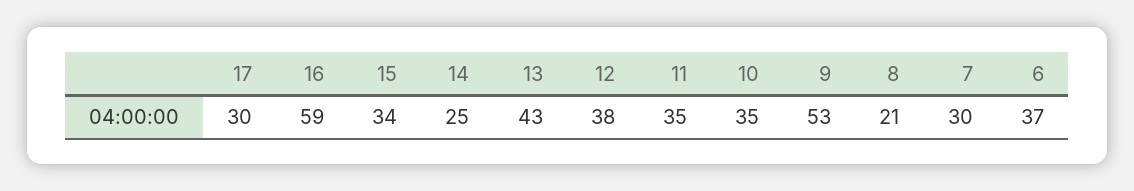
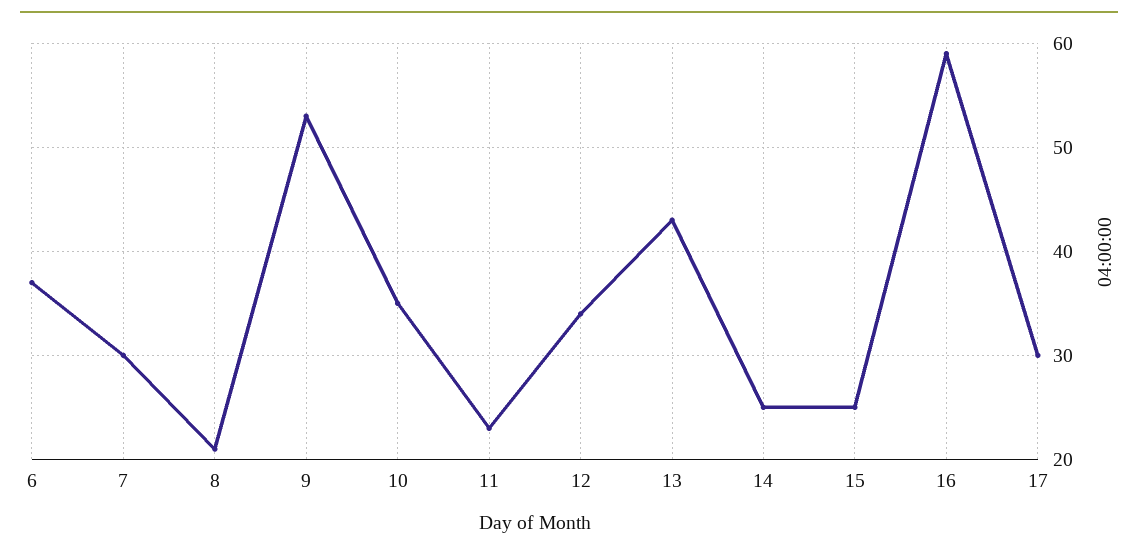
  {
    "17": 30,
    "16": 59,
-   "15": 34,
+   "15": 25,
    "14": 25,
    "13": 43,
-   "12": 38,
+   "12": 34,
-   "11": 35,
+   "11": 23,
    "10": 35,
    "9": 53,
    "8": 21,
    "7": 30,
    "6": 37
  }

